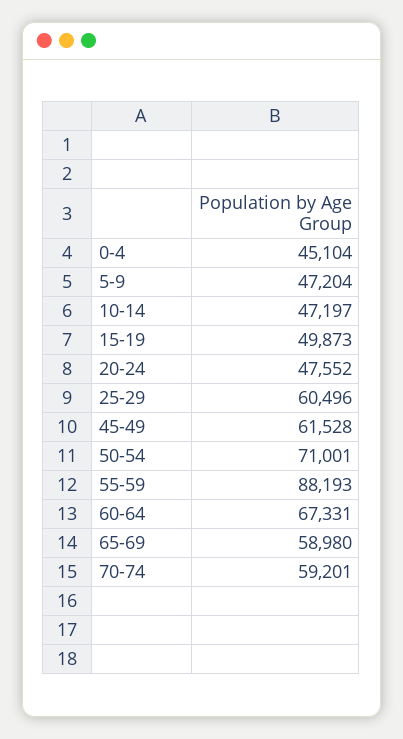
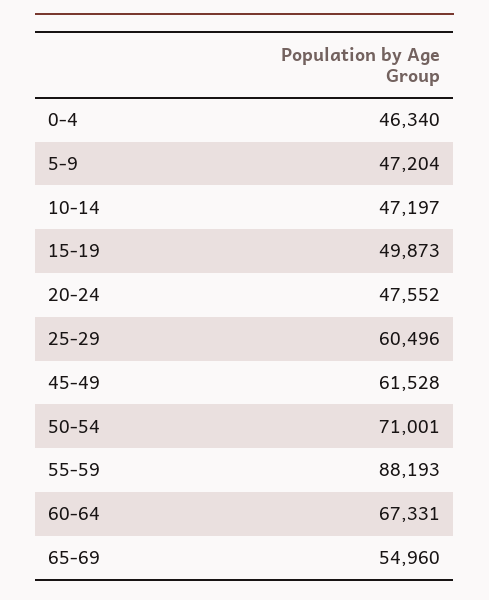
  {
-   "0-4": 45104,
+   "0-4": 46340,
    "5-9": 47204,
    "10-14": 47197,
    "15-19": 49873,
    "20-24": 47552,
    "25-29": 60496,
    "45-49": 61528,
    "50-54": 71001,
    "55-59": 88193,
    "60-64": 67331,
-   "65-69": 58980,
+   "65-69": 54960
-   "70-74": 59201
  }

